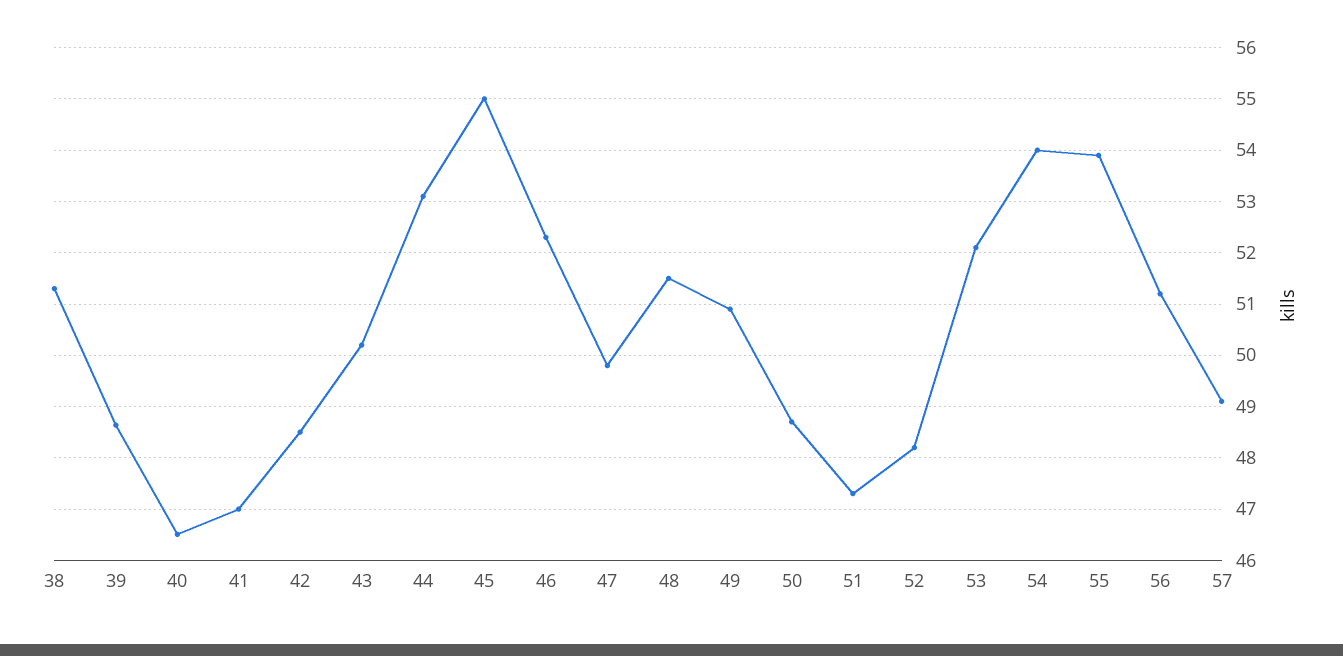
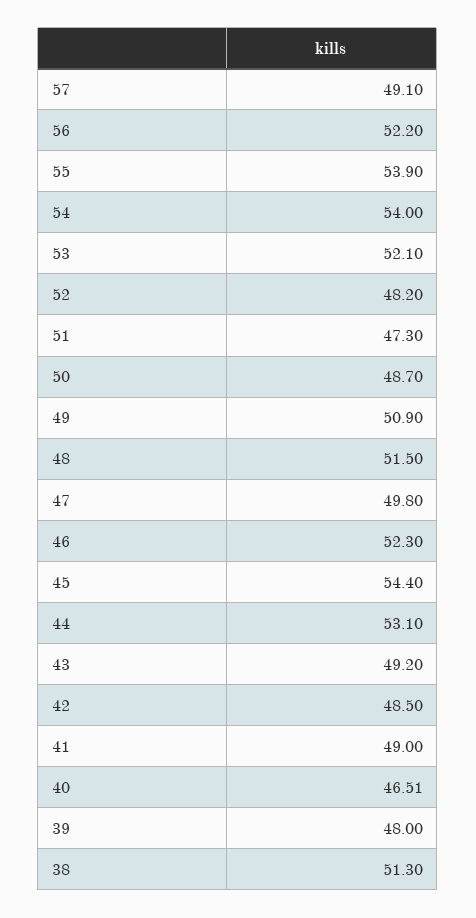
  {
    "38": 51.3,
-   "39": 48.6,
+   "39": 48,
    "40": 46.51,
-   "41": 47,
+   "41": 49,
    "42": 48.5,
-   "43": 50.2,
+   "43": 49.2,
    "44": 53.1,
-   "45": 55,
+   "45": 54.4,
    "46": 52.3,
    "47": 49.8,
    "48": 51.5,
    "49": 50.9,
    "50": 48.7,
    "51": 47.3,
    "52": 48.2,
    "53": 52.1,
    "54": 54,
    "55": 53.9,
-   "56": 51.2,
+   "56": 52.2,
    "57": 49.1
  }

